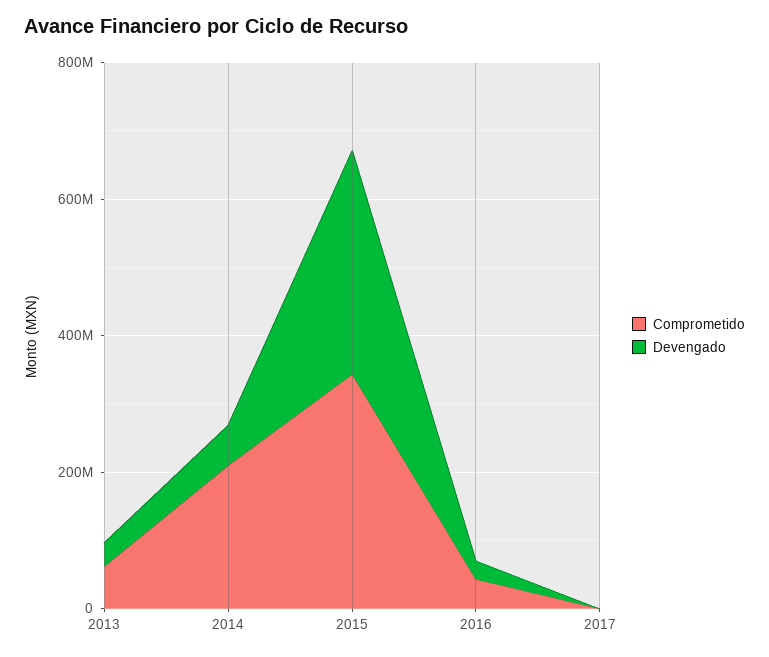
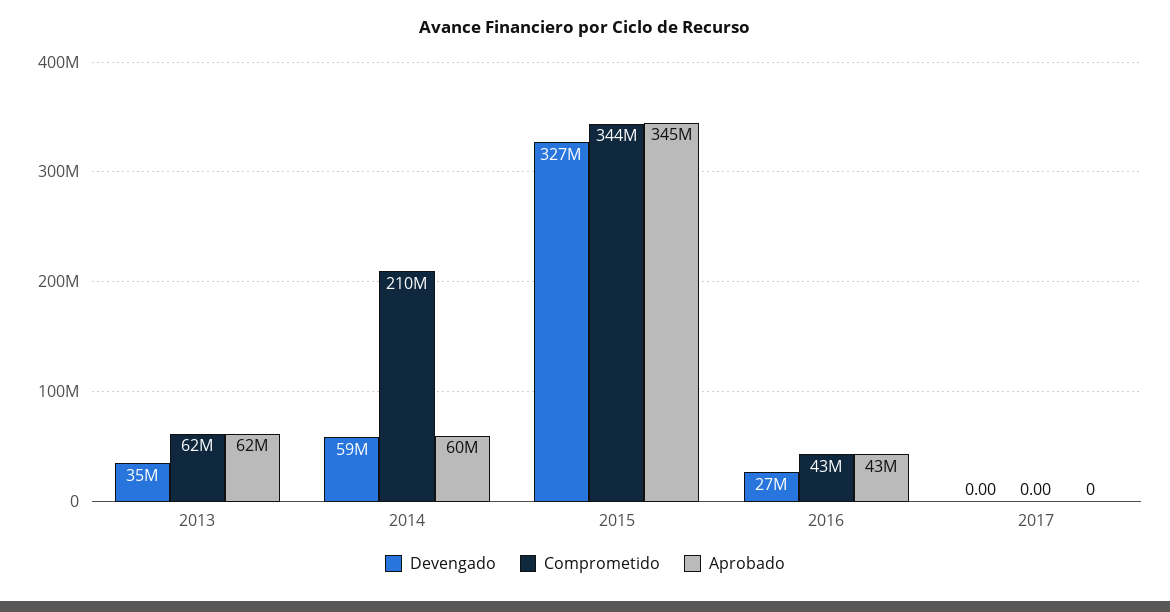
  {
    "Comprometido": {
      "2013": 62000000,
      "2014": 210000000,
      "2015": 344000000,
      "2016": 43000000,
      "2017": 0
    },
    "Devengado": {
      "2013": 35000000,
      "2014": 59000000,
      "2015": 327000000,
      "2016": 27000000,
      "2017": 0
-   }
+   },
+   "Aprobado": {
+     "2013": 62000000,
+     "2014": 60000000,
+     "2015": 345000000,
+     "2016": 43000000,
+     "2017": 0
+   }
  }

